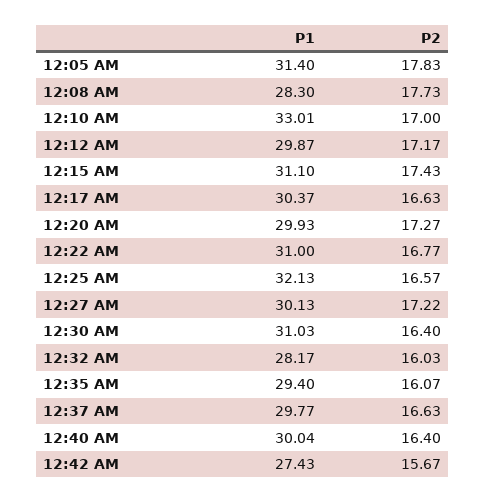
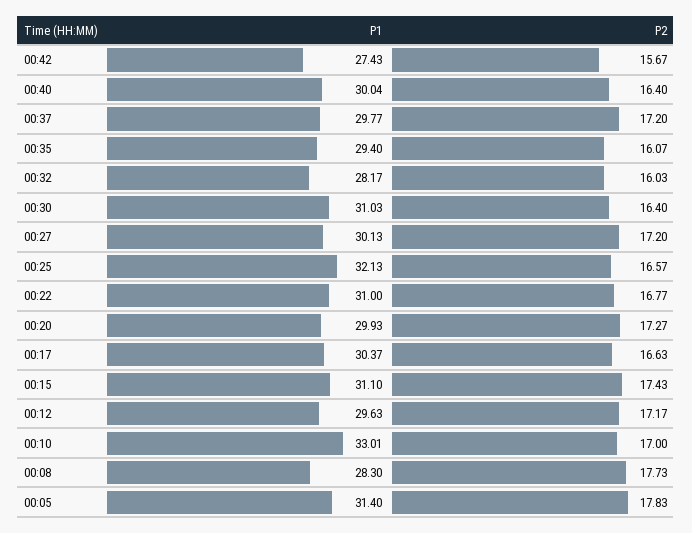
  {
    "P1": {
      "12:05 AM": 31.4,
      "12:08 AM": 28.3,
      "12:10 AM": 33.01,
-     "12:12 AM": 29.87,
+     "12:12 AM": 29.63,
      "12:15 AM": 31.1,
      "12:17 AM": 30.37,
      "12:20 AM": 29.93,
      "12:22 AM": 31,
      "12:25 AM": 32.13,
      "12:27 AM": 30.13,
      "12:30 AM": 31.03,
      "12:32 AM": 28.17,
      "12:35 AM": 29.4,
      "12:37 AM": 29.77,
      "12:40 AM": 30.04,
      "12:42 AM": 27.43
    },
    "P2": {
      "12:05 AM": 17.83,
      "12:08 AM": 17.73,
      "12:10 AM": 17,
      "12:12 AM": 17.17,
      "12:15 AM": 17.43,
      "12:17 AM": 16.63,
      "12:20 AM": 17.27,
      "12:22 AM": 16.77,
      "12:25 AM": 16.57,
-     "12:27 AM": 17.22,
+     "12:27 AM": 17.2,
      "12:30 AM": 16.4,
      "12:32 AM": 16.03,
      "12:35 AM": 16.07,
-     "12:37 AM": 16.63,
+     "12:37 AM": 17.2,
      "12:40 AM": 16.4,
      "12:42 AM": 15.67
    }
  }

